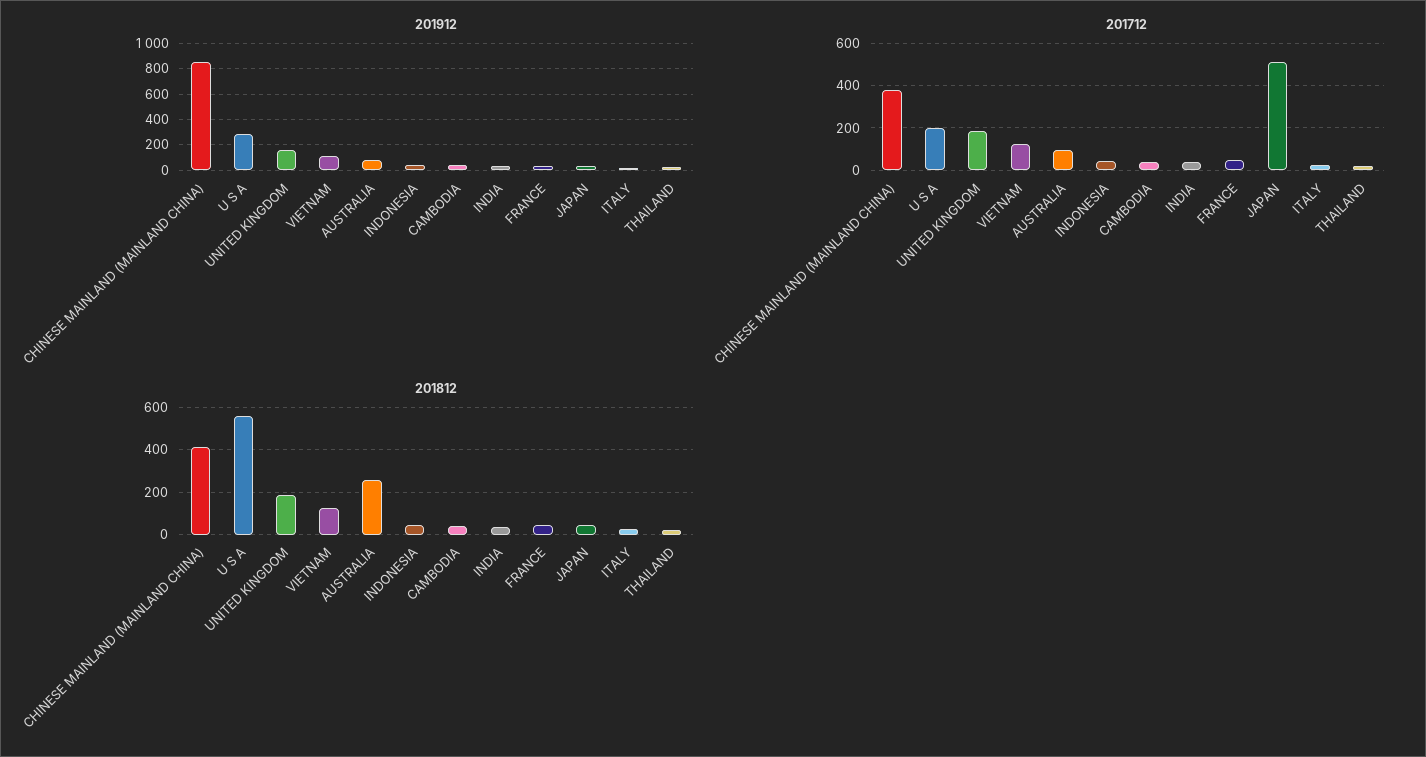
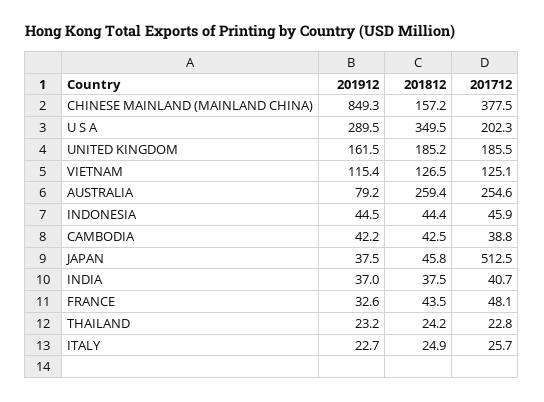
  {
    "201912": {
      "CHINESE MAINLAND (MAINLAND CHINA)": 849.3,
      "U S A": 289.5,
      "UNITED KINGDOM": 161.5,
      "VIETNAM": 115.4,
      "AUSTRALIA": 79.2,
      "INDONESIA": 44.5,
      "CAMBODIA": 42.2,
      "INDIA": 37,
      "FRANCE": 32.6,
      "JAPAN": 37.5,
      "ITALY": 22.7,
      "THAILAND": 23.2
    },
    "201712": {
      "CHINESE MAINLAND (MAINLAND CHINA)": 377.5,
      "U S A": 202.3,
      "UNITED KINGDOM": 185.5,
      "VIETNAM": 125.1,
-     "AUSTRALIA": 100,
+     "AUSTRALIA": 254.6,
      "INDONESIA": 45.9,
      "CAMBODIA": 38.8,
      "INDIA": 40.7,
      "FRANCE": 48.1,
      "JAPAN": 512.5,
      "ITALY": 25.7,
      "THAILAND": 22.8
    },
    "201812": {
-     "CHINESE MAINLAND (MAINLAND CHINA)": 400,
+     "CHINESE MAINLAND (MAINLAND CHINA)": 157.2,
-     "U S A": 550,
+     "U S A": 349.5,
      "UNITED KINGDOM": 185.2,
      "VIETNAM": 126.5,
      "AUSTRALIA": 259.4,
      "INDONESIA": 44.4,
      "CAMBODIA": 42.5,
      "INDIA": 37.5,
      "FRANCE": 43.5,
      "JAPAN": 45.8,
      "ITALY": 24.9,
      "THAILAND": 24.2
    }
  }

